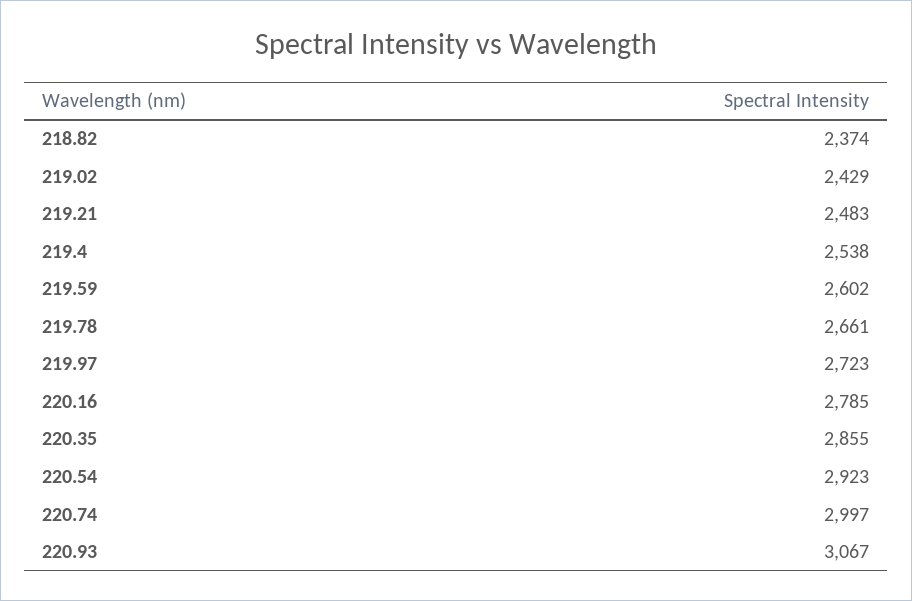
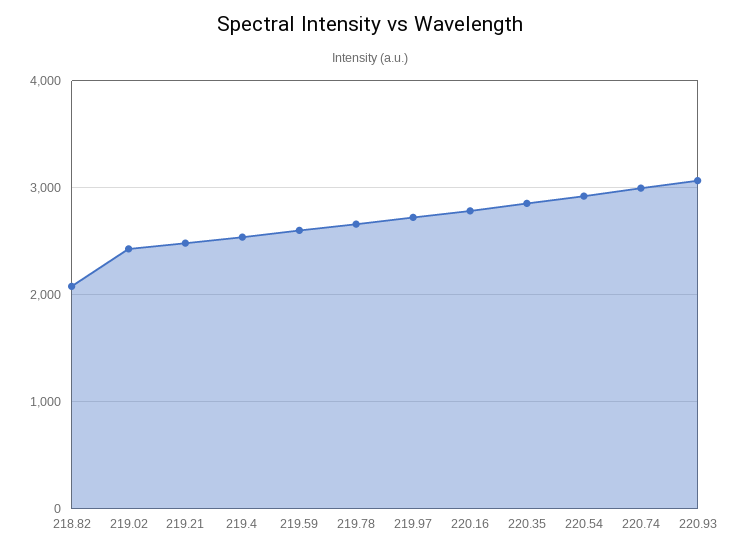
  {
-   "218.82": 2374,
+   "218.82": 2100,
    "219.02": 2429,
    "219.21": 2483,
    "219.4": 2538,
    "219.59": 2602,
    "219.78": 2661,
    "219.97": 2723,
    "220.16": 2785,
    "220.35": 2855,
    "220.54": 2923,
    "220.74": 2997,
    "220.93": 3067
  }

